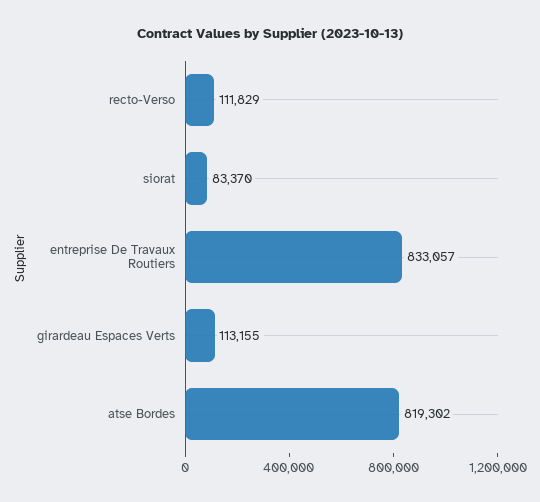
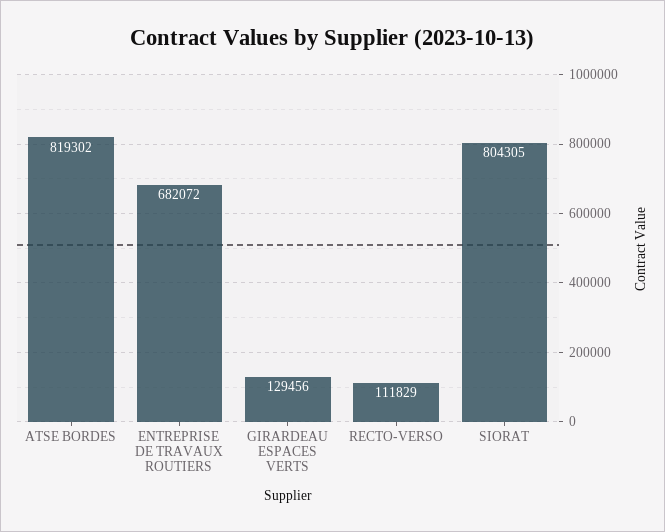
  {
    "recto-Verso": 111829,
-   "siorat": 83370,
+   "siorat": 804305,
-   "entreprise De Travaux Routiers": 833057,
+   "entreprise De Travaux Routiers": 682072,
-   "girardeau Espaces Verts": 113155,
+   "girardeau Espaces Verts": 129456,
    "atse Bordes": 819302
  }

